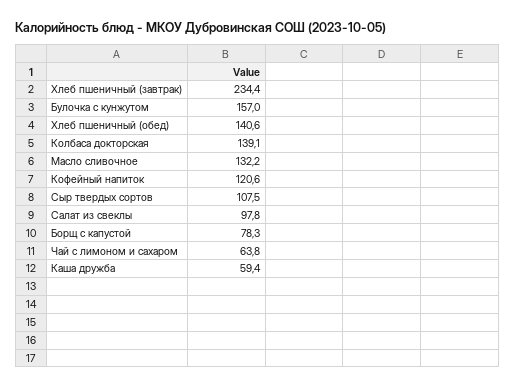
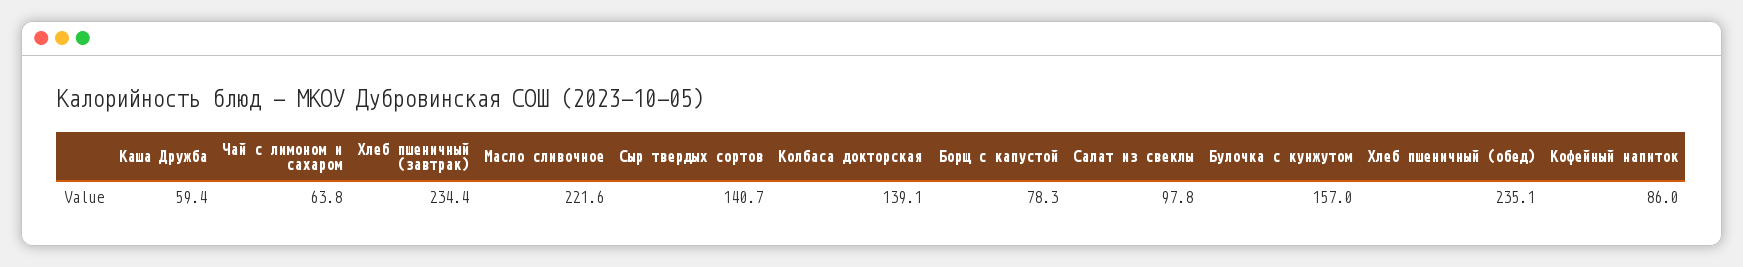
  {
    "Хлеб пшеничный (завтрак)": 234.4,
    "Булочка с кунжутом": 157,
-   "Хлеб пшеничный (обед)": 140.6,
+   "Хлеб пшеничный (обед)": 235.1,
    "Колбаса докторская": 139.1,
-   "Масло сливочное": 132.2,
+   "Масло сливочное": 221.6,
-   "Кофейный напиток": 120.6,
+   "Кофейный напиток": 86,
-   "Сыр твердых сортов": 107.5,
+   "Сыр твердых сортов": 140.7,
    "Салат из свеклы": 97.8,
    "Борщ с капустой": 78.3,
    "Чай с лимоном и сахаром": 63.8,
    "Каша дружба": 59.4
  }

